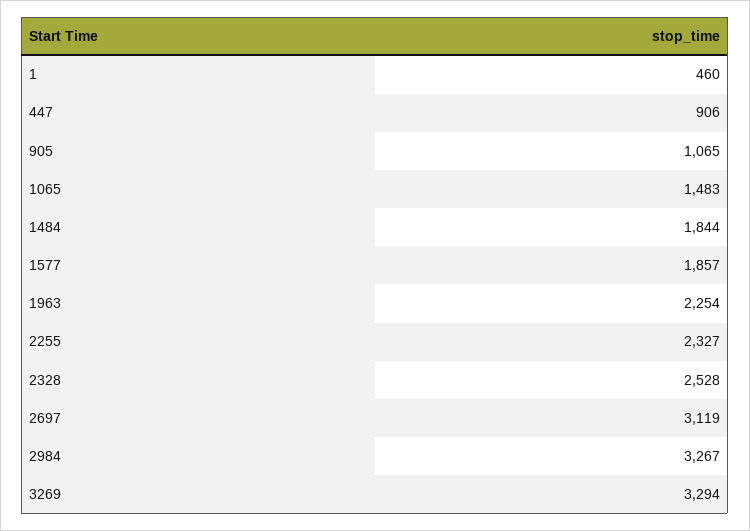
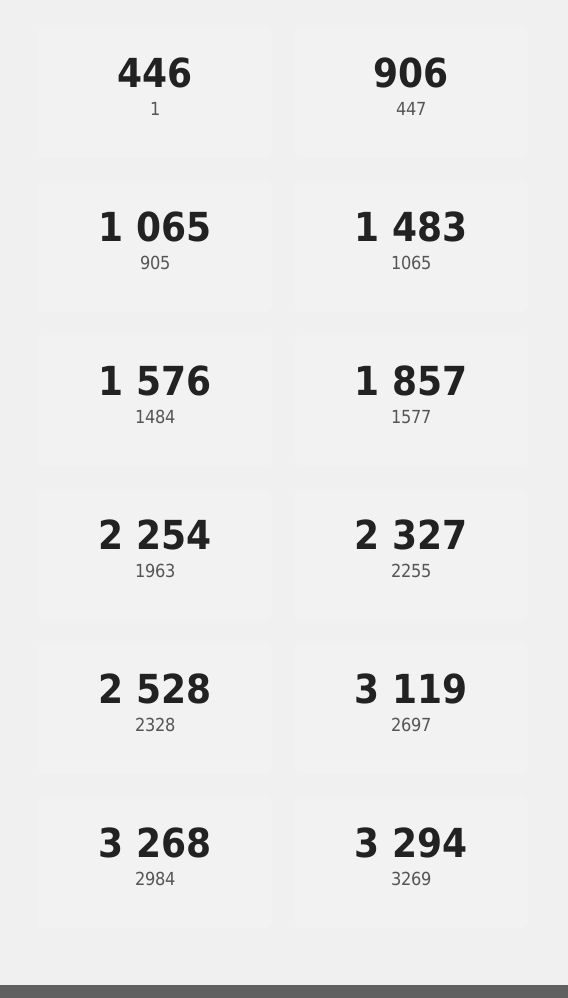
  {
-   "1": 460,
+   "1": 446,
    "447": 906,
    "905": 1065,
    "1065": 1483,
-   "1484": 1844,
+   "1484": 1576,
    "1577": 1857,
    "1963": 2254,
    "2255": 2327,
    "2328": 2528,
    "2697": 3119,
-   "2984": 3267,
+   "2984": 3268,
    "3269": 3294
  }

